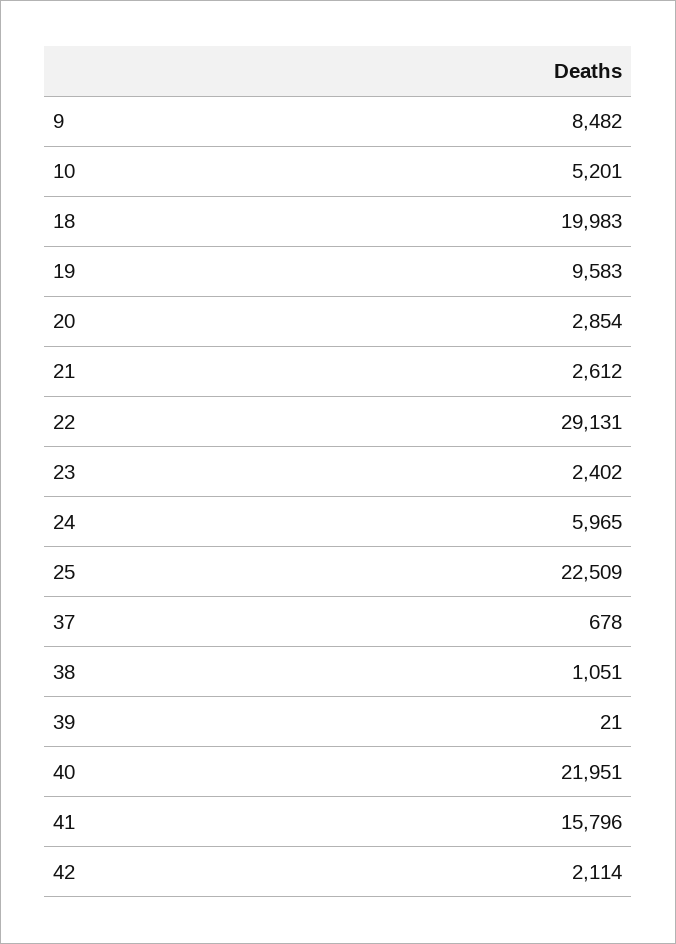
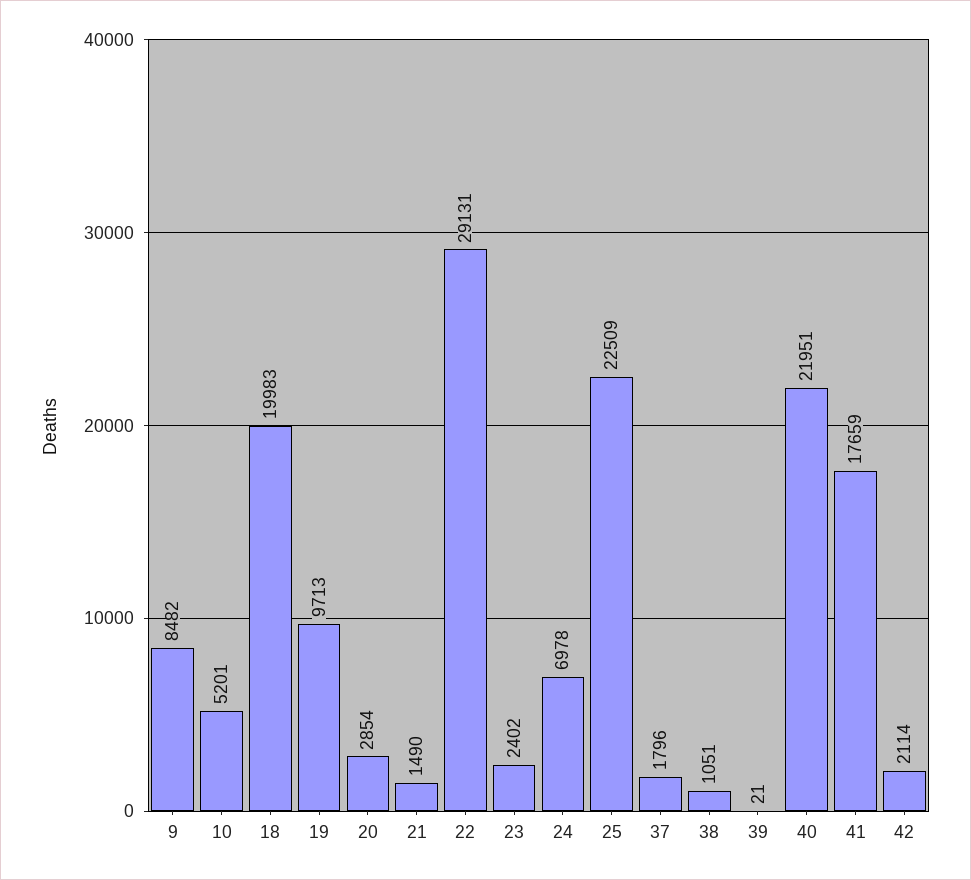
  {
    "9": 8482,
    "10": 5201,
    "18": 19983,
-   "19": 9583,
+   "19": 9713,
    "20": 2854,
-   "21": 2612,
+   "21": 1490,
    "22": 29131,
    "23": 2402,
-   "24": 5965,
+   "24": 6978,
    "25": 22509,
-   "37": 678,
+   "37": 1796,
    "38": 1051,
    "39": 21,
    "40": 21951,
-   "41": 15796,
+   "41": 17659,
    "42": 2114
  }

